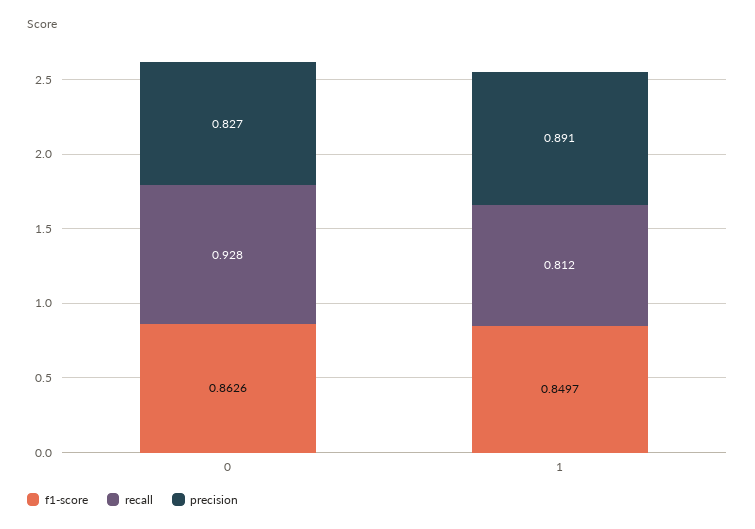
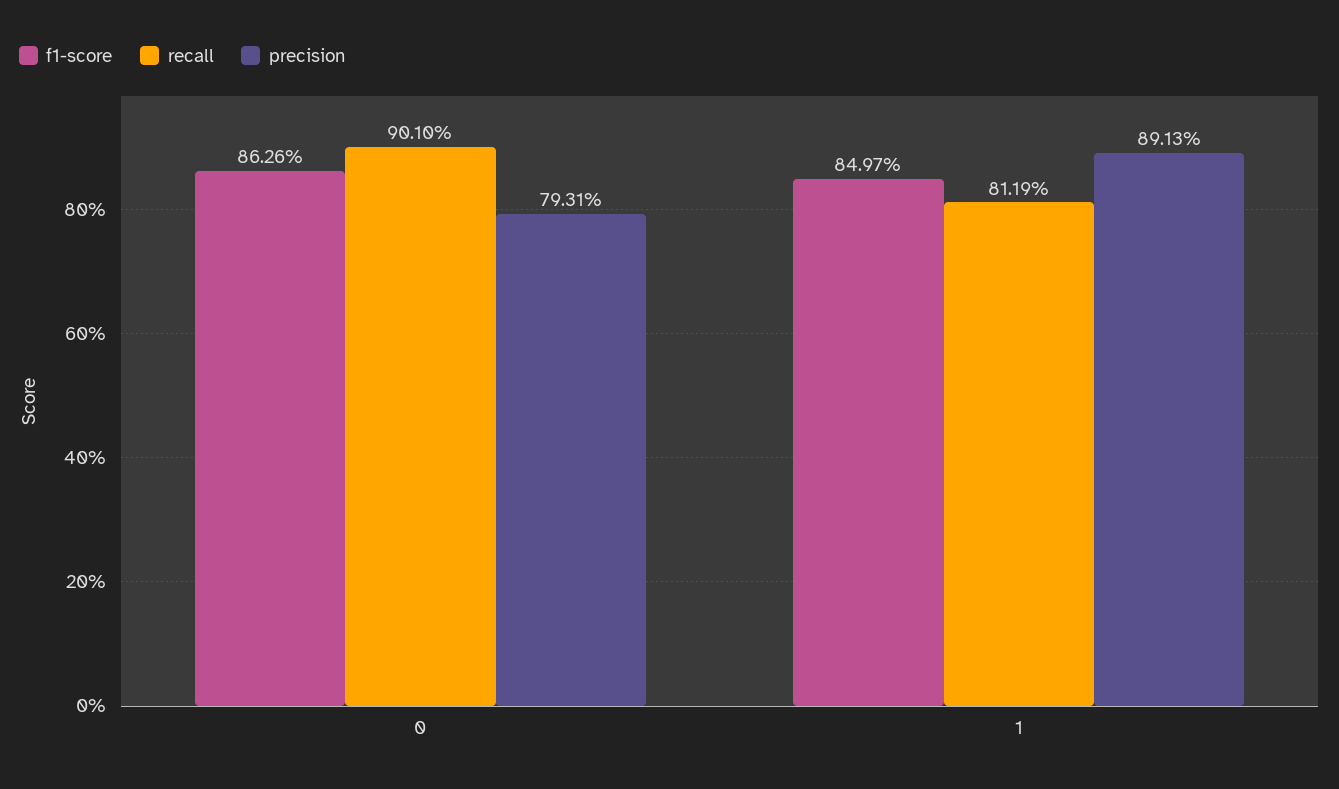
  {
    "f1-score": {
      "0": 0.8626,
      "1": 0.8497
    },
    "recall": {
-     "0": 0.928,
+     "0": 0.901,
      "1": 0.8119
    },
    "precision": {
-     "0": 0.827,
+     "0": 0.7931,
      "1": 0.8913
    }
  }

